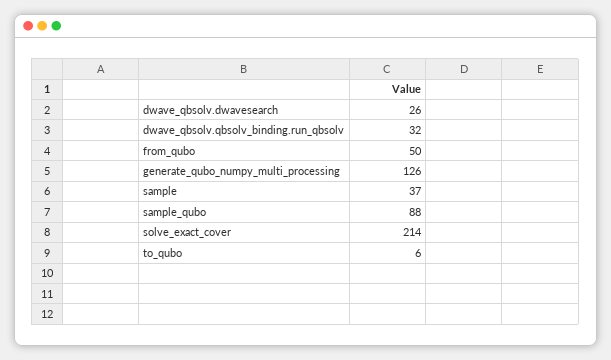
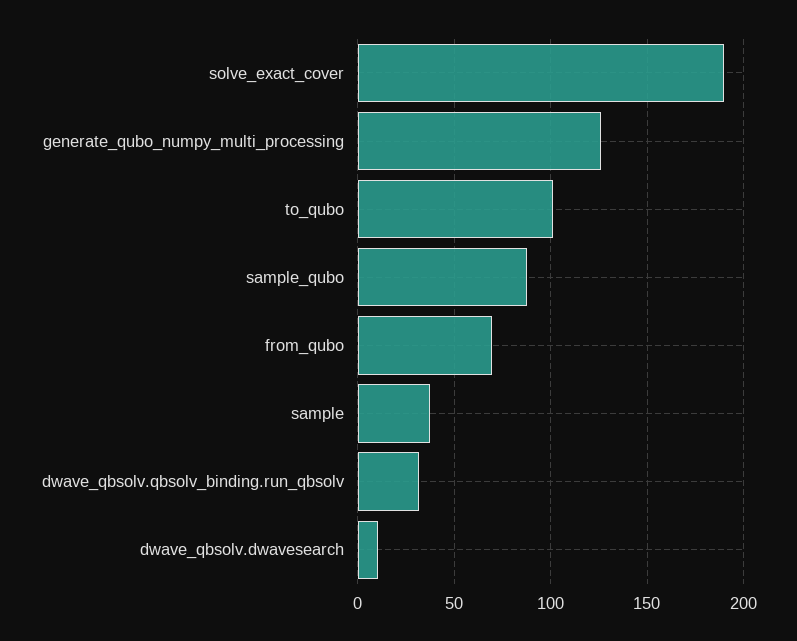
  {
-   "dwave_qbsolv.dwavesearch": 26,
+   "dwave_qbsolv.dwavesearch": 10,
    "dwave_qbsolv.qbsolv_binding.run_qbsolv": 32,
-   "from_qubo": 50,
+   "from_qubo": 70,
    "generate_qubo_numpy_multi_processing": 126,
    "sample": 37,
    "sample_qubo": 88,
-   "solve_exact_cover": 214,
+   "solve_exact_cover": 190,
-   "to_qubo": 6
+   "to_qubo": 100
  }

